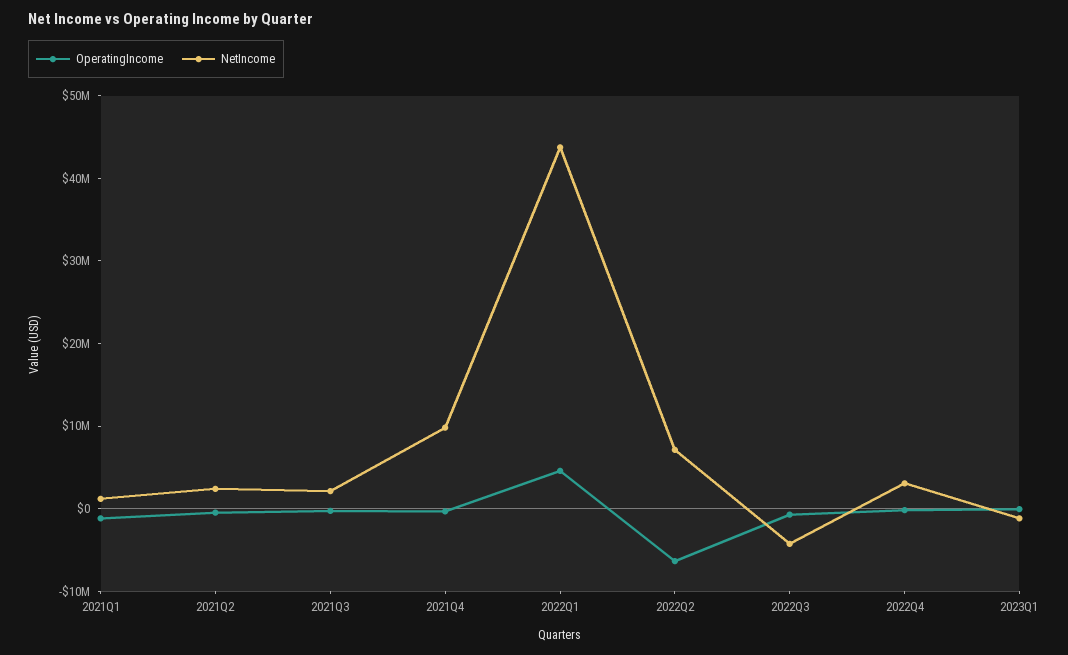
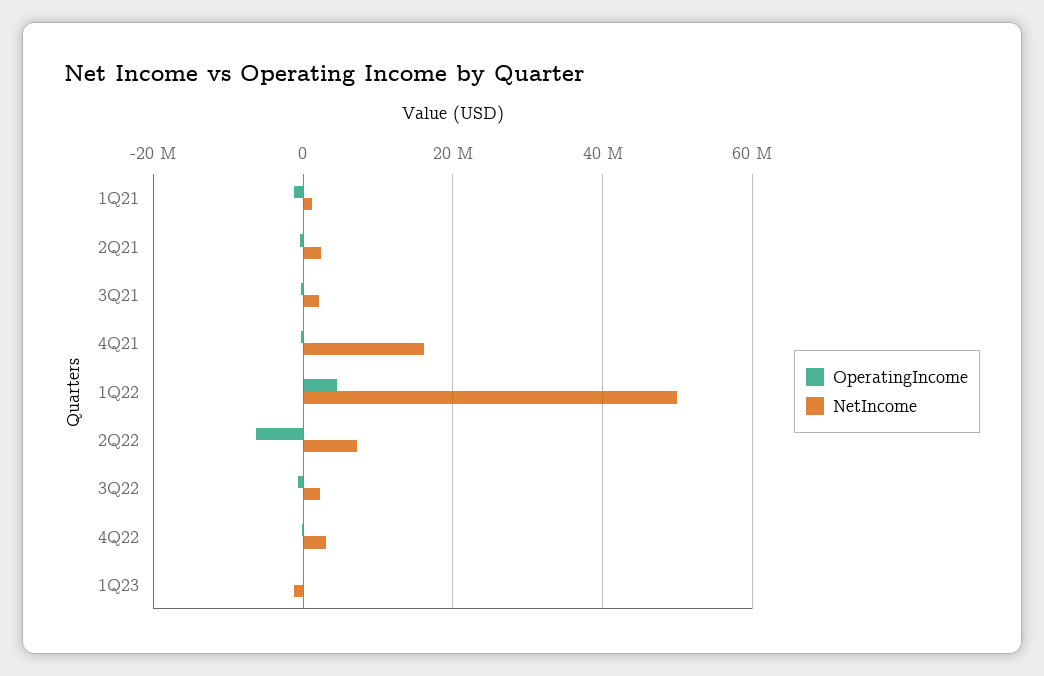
  {
    "OperatingIncome": {
      "2021Q1": -2000000,
      "2021Q2": 0,
      "2021Q3": 0,
      "2021Q4": 0,
      "2022Q1": 4000000,
      "2022Q2": -6000000,
      "2022Q3": 0,
      "2022Q4": 0,
      "2023Q1": 0
    },
    "NetIncome": {
      "2021Q1": 2000000,
      "2021Q2": 2000000,
      "2021Q3": 2000000,
-     "2021Q4": 10000000,
+     "2021Q4": 16000000,
-     "2022Q1": 44000000,
+     "2022Q1": 50000000,
      "2022Q2": 8000000,
-     "2022Q3": -4000000,
+     "2022Q3": 2000000,
      "2022Q4": 4000000,
      "2023Q1": -2000000
    }
  }

